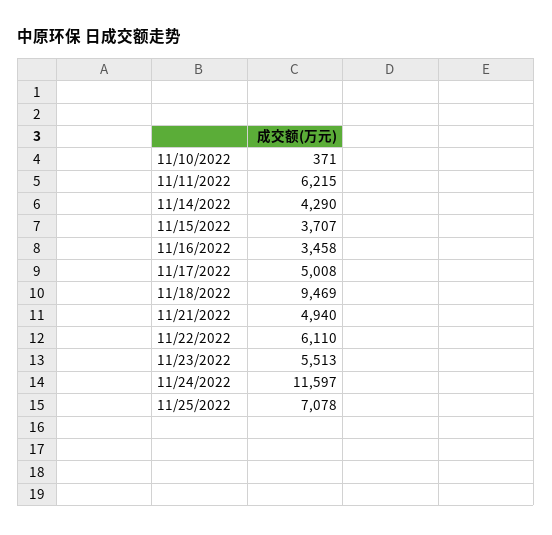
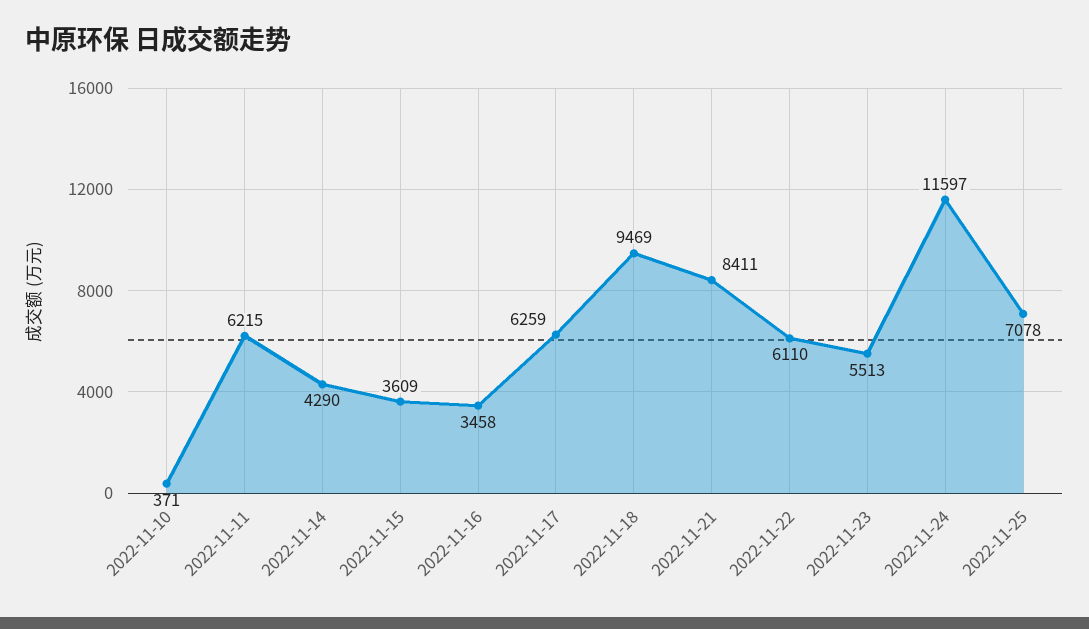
  {
    "11/10/2022": 371,
    "11/11/2022": 6215,
    "11/14/2022": 4290,
-   "11/15/2022": 3707,
+   "11/15/2022": 3609,
    "11/16/2022": 3458,
-   "11/17/2022": 5008,
+   "11/17/2022": 6259,
    "11/18/2022": 9469,
-   "11/21/2022": 4940,
+   "11/21/2022": 8411,
    "11/22/2022": 6110,
    "11/23/2022": 5513,
    "11/24/2022": 11597,
    "11/25/2022": 7078
  }

